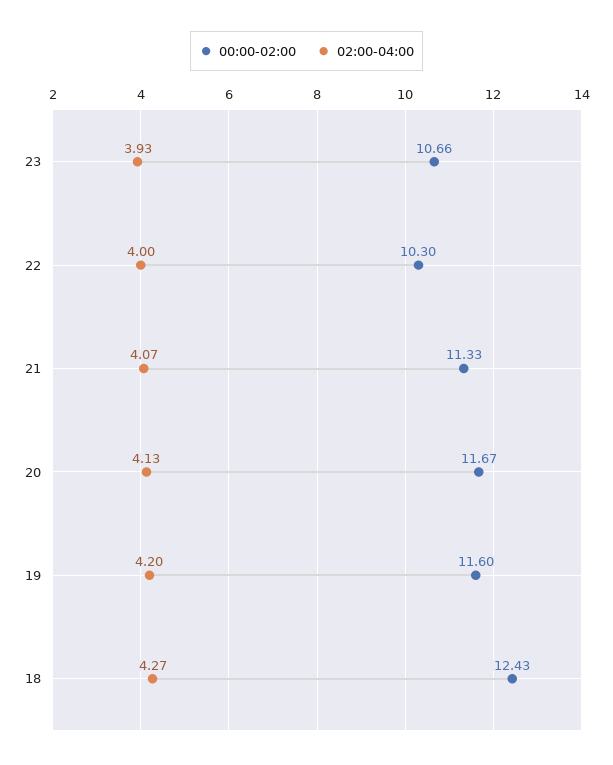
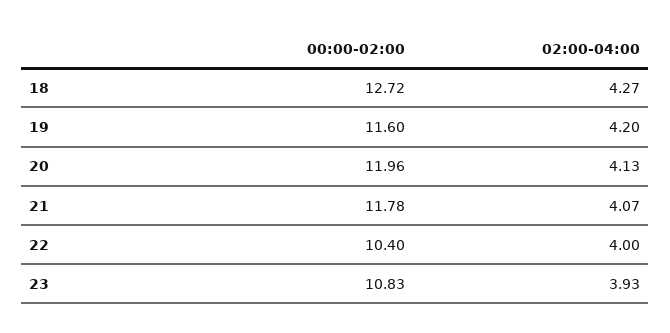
  {
    "00:00-02:00": {
-     "23": 10.66,
+     "23": 10.83,
-     "22": 10.3,
+     "22": 10.4,
-     "21": 11.33,
+     "21": 11.78,
-     "20": 11.67,
+     "20": 11.96,
      "19": 11.6,
-     "18": 12.43
+     "18": 12.72
    },
    "02:00-04:00": {
      "23": 3.93,
      "22": 4,
      "21": 4.07,
      "20": 4.13,
      "19": 4.2,
      "18": 4.27
    }
  }

